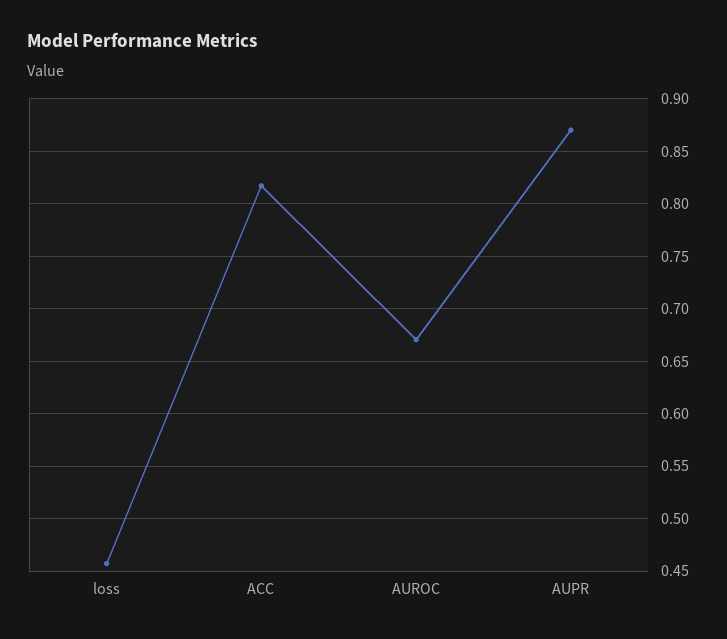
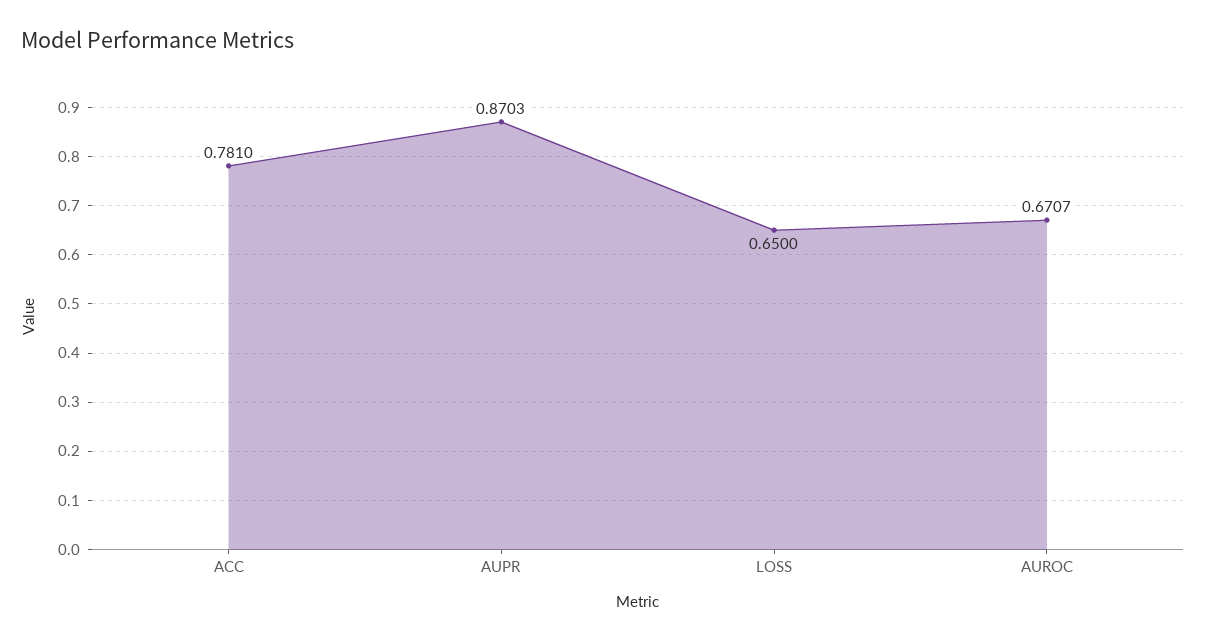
  {
-   "loss": 0.46,
+   "loss": 0.65,
-   "ACC": 0.82,
+   "ACC": 0.781,
    "AUROC": 0.6707,
    "AUPR": 0.8703
  }

